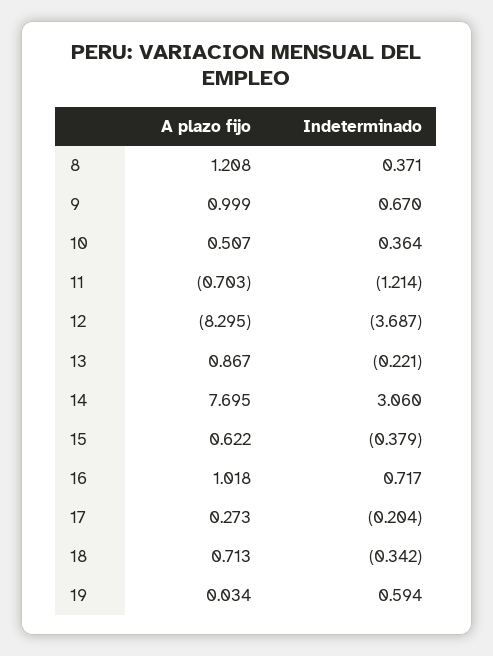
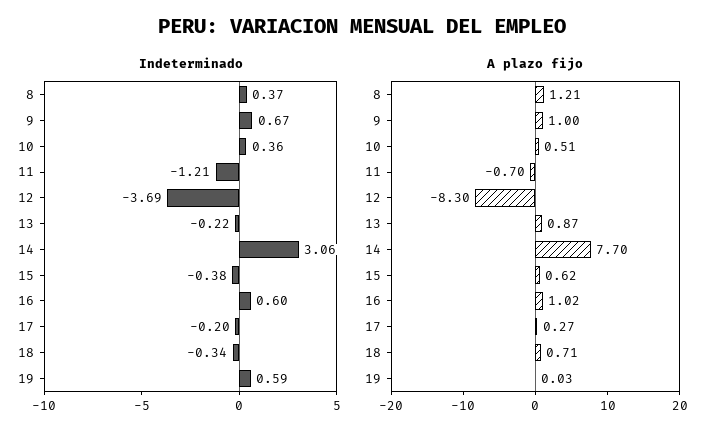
  {
    "A plazo fijo": {
      "8": 1.208,
      "9": 0.999,
      "10": 0.507,
      "11": -0.703,
      "12": -8.295,
      "13": 0.867,
      "14": 7.695,
      "15": 0.622,
      "16": 1.018,
      "17": 0.273,
      "18": 0.713,
      "19": 0.034
    },
    "Indeterminado": {
      "8": 0.371,
      "9": 0.67,
      "10": 0.364,
      "11": -1.214,
      "12": -3.687,
      "13": -0.221,
      "14": 3.06,
      "15": -0.379,
-     "16": 0.717,
+     "16": 0.6,
      "17": -0.204,
      "18": -0.342,
      "19": 0.594
    }
  }

